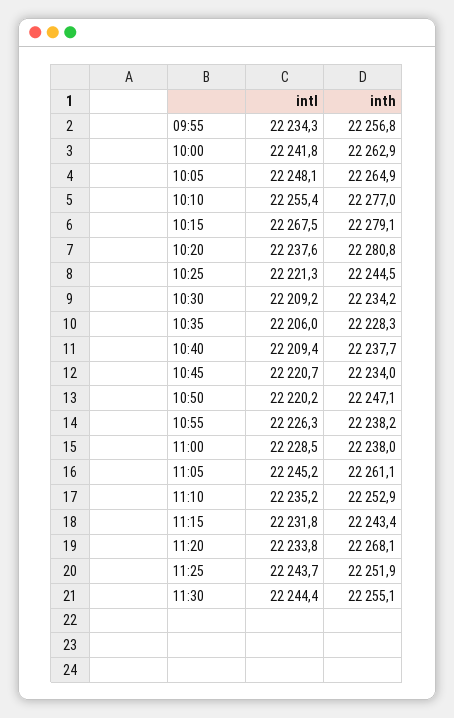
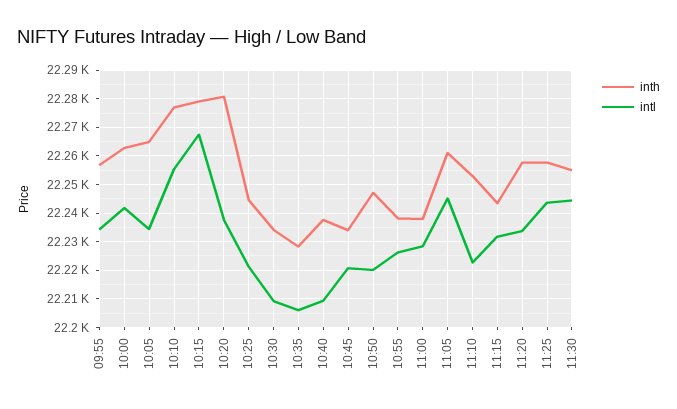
  {
    "intl": {
      "09:55": 22234.3,
      "10:00": 22241.8,
-     "10:05": 22248.1,
+     "10:05": 22235,
      "10:10": 22255.4,
      "10:15": 22267.5,
      "10:20": 22237.6,
      "10:25": 22221.3,
      "10:30": 22209.2,
      "10:35": 22206,
      "10:40": 22209.4,
      "10:45": 22220.7,
      "10:50": 22220.2,
      "10:55": 22226.3,
      "11:00": 22228.5,
      "11:05": 22245.2,
-     "11:10": 22235.2,
+     "11:10": 22222.5,
      "11:15": 22231.8,
      "11:20": 22233.8,
      "11:25": 22243.7,
      "11:30": 22244.4
    },
    "inth": {
      "09:55": 22256.8,
      "10:00": 22262.9,
      "10:05": 22264.9,
      "10:10": 22277,
      "10:15": 22279.1,
      "10:20": 22280.8,
      "10:25": 22244.5,
      "10:30": 22234.2,
      "10:35": 22228.3,
      "10:40": 22237.7,
      "10:45": 22234,
      "10:50": 22247.1,
      "10:55": 22238.2,
      "11:00": 22238,
      "11:05": 22261.1,
      "11:10": 22252.9,
      "11:15": 22243.4,
-     "11:20": 22268.1,
+     "11:20": 22257.5,
-     "11:25": 22251.9,
+     "11:25": 22257.5,
      "11:30": 22255.1
    }
  }

